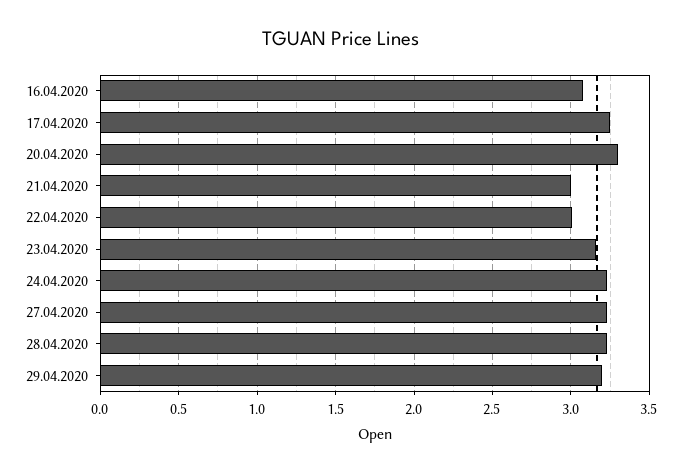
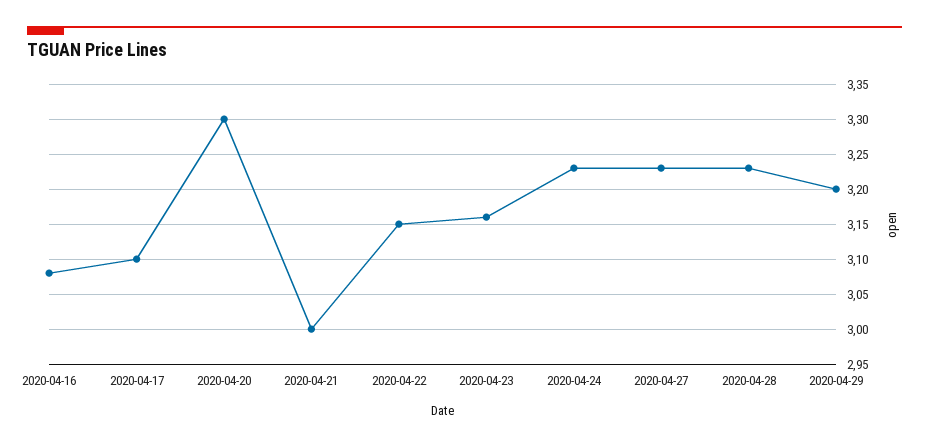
  {
    "16.04.2020": 3.08,
-   "17.04.2020": 3.25,
+   "17.04.2020": 3.1,
    "20.04.2020": 3.3,
    "21.04.2020": 3,
-   "22.04.2020": 3,
+   "22.04.2020": 3.15,
    "23.04.2020": 3.16,
    "24.04.2020": 3.23,
    "27.04.2020": 3.23,
    "28.04.2020": 3.23,
    "29.04.2020": 3.2
  }

